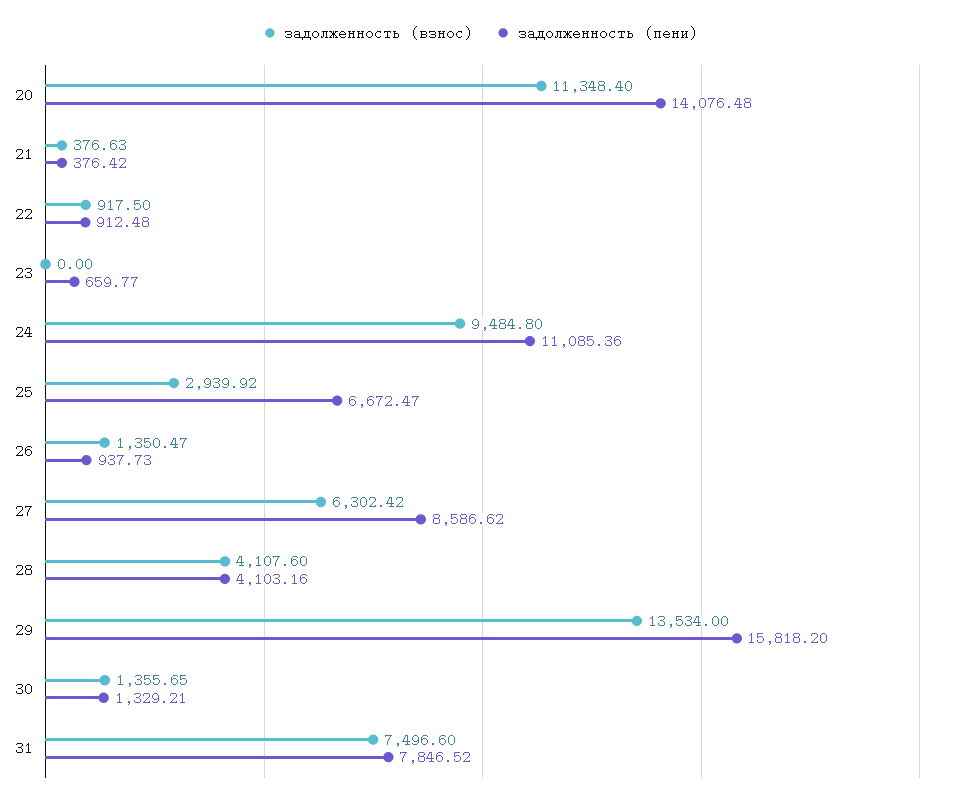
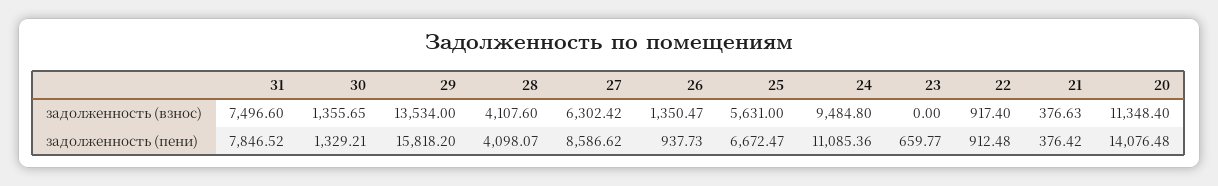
  {
    "задолженность (взнос)": {
      "20": 11348.4,
      "21": 376.63,
-     "22": 917.5,
+     "22": 917.4,
      "23": 0,
      "24": 9484.8,
-     "25": 2939.92,
+     "25": 5631,
      "26": 1350.47,
      "27": 6302.42,
      "28": 4107.6,
      "29": 13534,
      "30": 1355.65,
      "31": 7496.6
    },
    "задолженность (пени)": {
      "20": 14076.48,
      "21": 376.42,
      "22": 912.48,
      "23": 659.77,
      "24": 11085.36,
      "25": 6672.47,
      "26": 937.73,
      "27": 8586.62,
-     "28": 4103.16,
+     "28": 4098.07,
      "29": 15818.2,
      "30": 1329.21,
      "31": 7846.52
    }
  }

